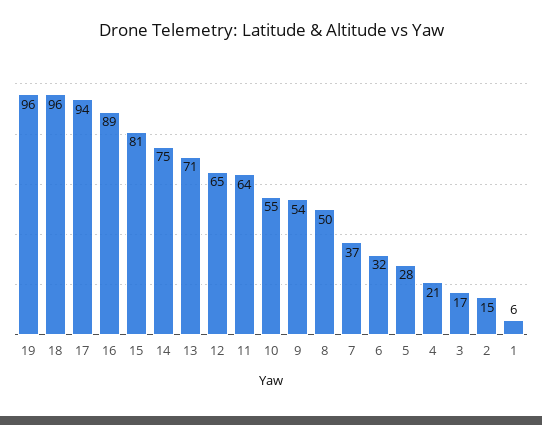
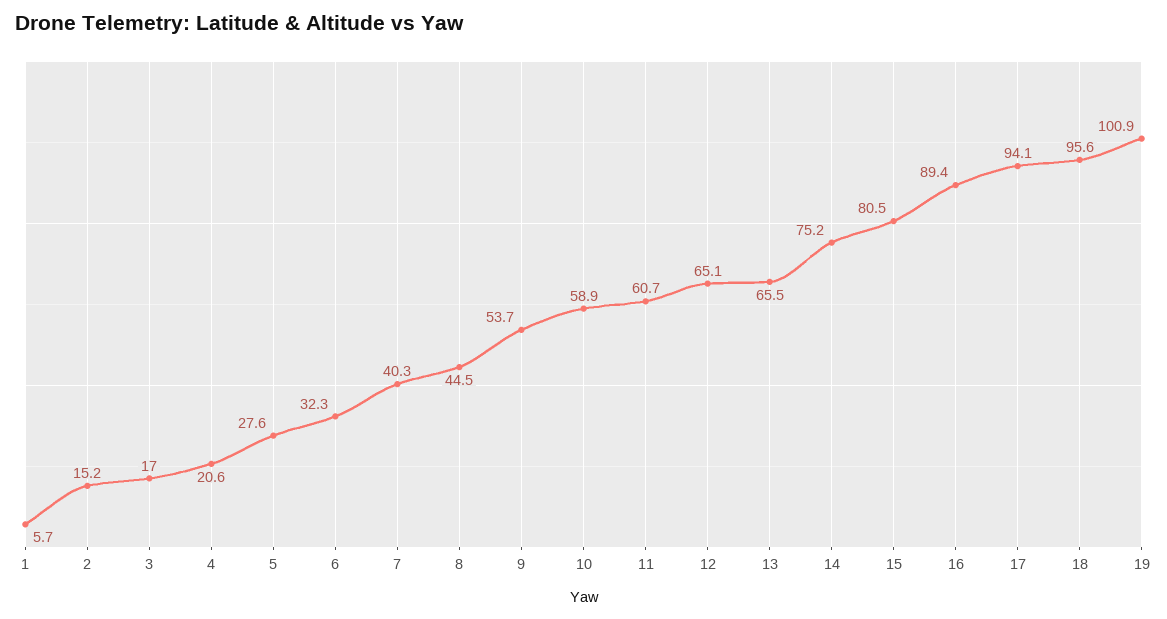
  {
-   "19": 96,
+   "19": 100.9,
    "18": 95.6,
    "17": 94.1,
    "16": 89.4,
    "15": 80.5,
    "14": 75.2,
-   "13": 71,
+   "13": 65.5,
    "12": 65.1,
-   "11": 64,
+   "11": 60.7,
-   "10": 55,
+   "10": 58.9,
    "9": 53.7,
-   "8": 50,
+   "8": 44.5,
-   "7": 37,
+   "7": 40.3,
    "6": 32.3,
    "5": 27.6,
    "4": 20.6,
    "3": 17,
    "2": 15.2,
    "1": 5.7
  }

